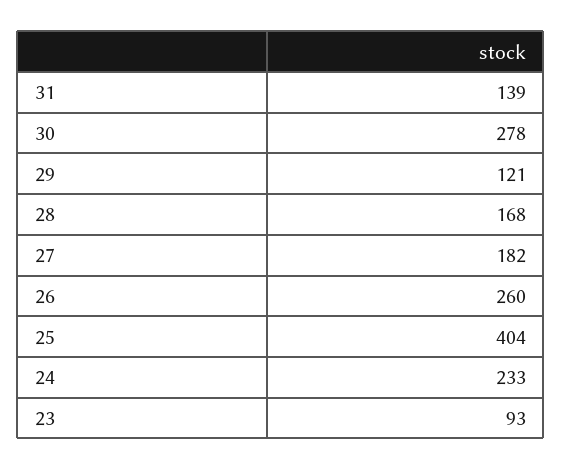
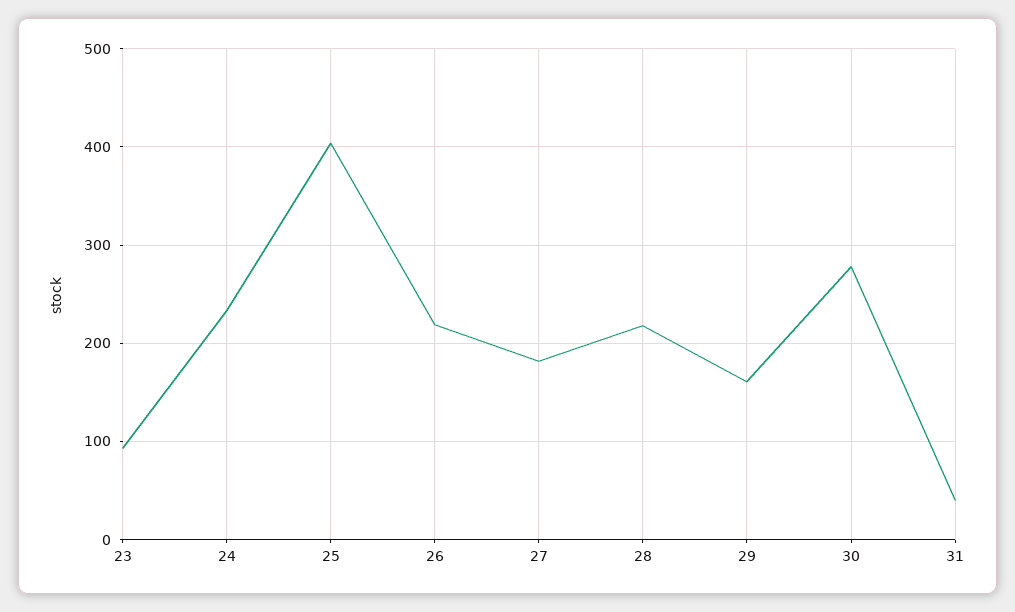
  {
-   "31": 139,
+   "31": 40,
    "30": 278,
-   "29": 121,
+   "29": 160,
-   "28": 168,
+   "28": 220,
    "27": 182,
-   "26": 260,
+   "26": 220,
    "25": 404,
    "24": 233,
    "23": 93
  }

